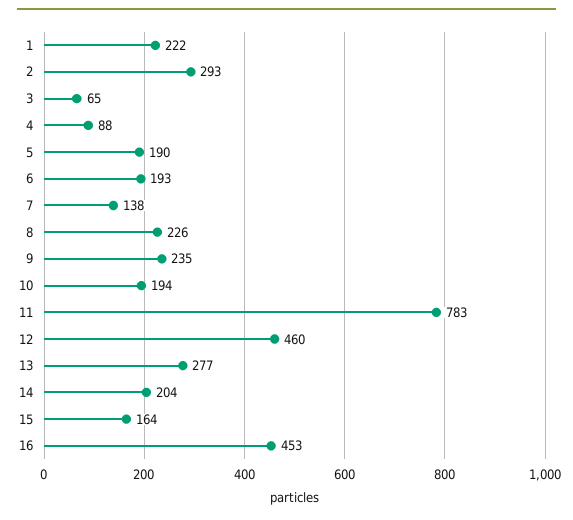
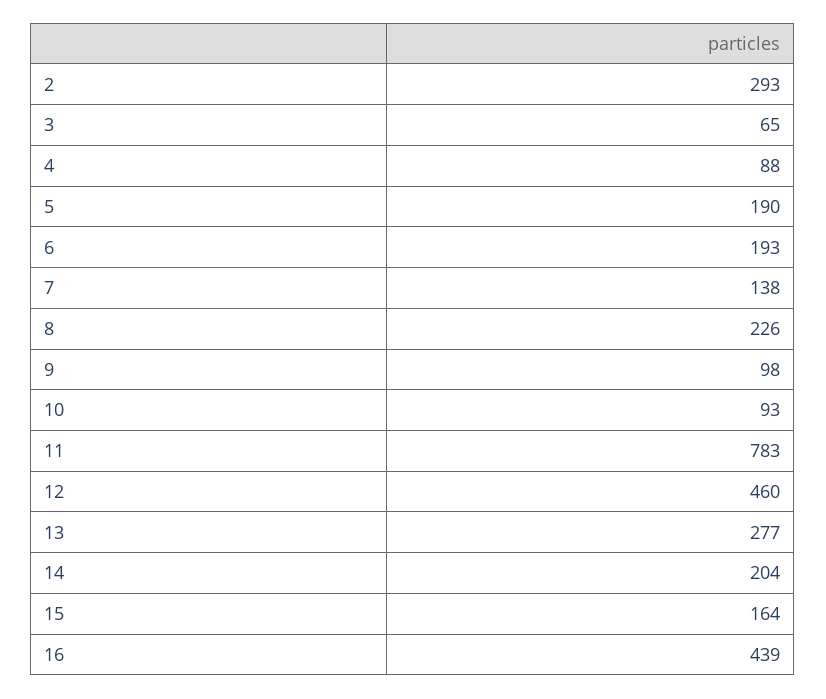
  {
-   "1": 222,
    "2": 293,
    "3": 65,
    "4": 88,
    "5": 190,
    "6": 193,
    "7": 138,
    "8": 226,
-   "9": 235,
+   "9": 98,
-   "10": 194,
+   "10": 93,
    "11": 783,
    "12": 460,
    "13": 277,
    "14": 204,
    "15": 164,
-   "16": 453
+   "16": 439
  }

